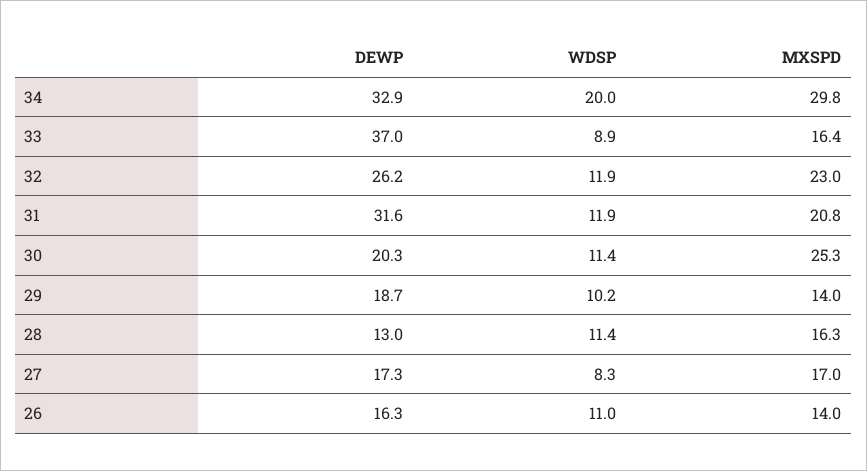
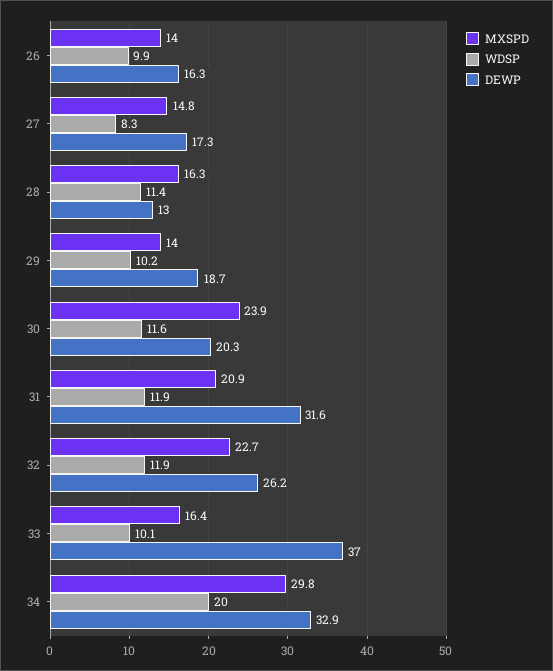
  {
    "DEWP": {
      "34": 32.9,
      "33": 37,
      "32": 26.2,
      "31": 31.6,
      "30": 20.3,
      "29": 18.7,
      "28": 13,
      "27": 17.3,
      "26": 16.3
    },
    "WDSP": {
      "34": 20,
-     "33": 8.9,
+     "33": 10.1,
      "32": 11.9,
      "31": 11.9,
-     "30": 11.4,
+     "30": 11.6,
      "29": 10.2,
      "28": 11.4,
      "27": 8.3,
-     "26": 11
+     "26": 9.9
    },
    "MXSPD": {
      "34": 29.8,
      "33": 16.4,
-     "32": 23,
+     "32": 22.7,
-     "31": 20.8,
+     "31": 20.9,
-     "30": 25.3,
+     "30": 23.9,
      "29": 14,
      "28": 16.3,
-     "27": 17,
+     "27": 14.8,
      "26": 14
    }
  }

